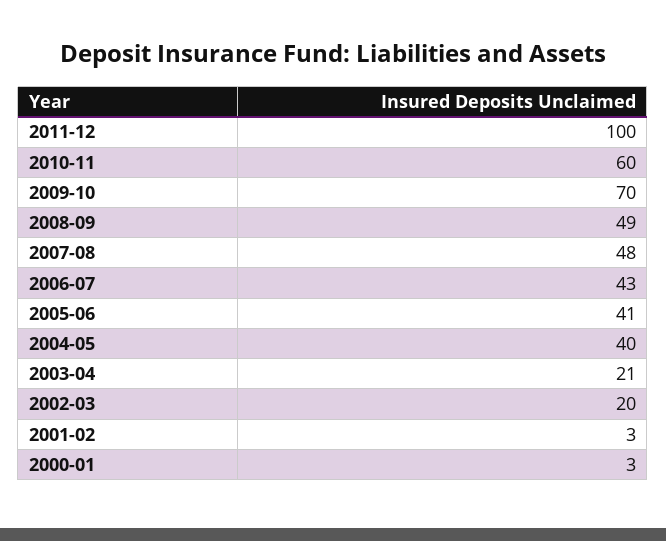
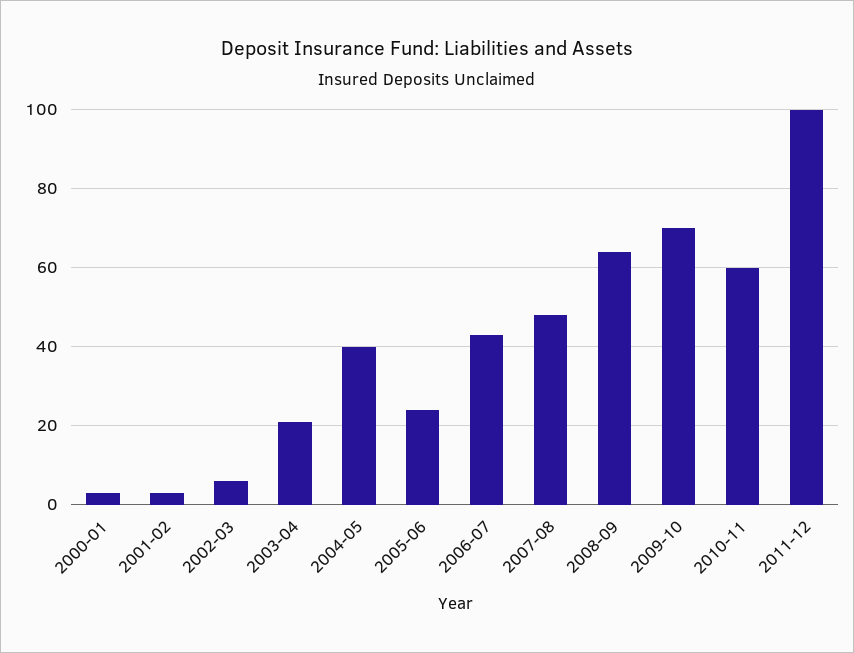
  {
    "2011-12": 100,
    "2010-11": 60,
    "2009-10": 70,
-   "2008-09": 49,
+   "2008-09": 65,
    "2007-08": 48,
    "2006-07": 43,
-   "2005-06": 41,
+   "2005-06": 25,
    "2004-05": 40,
    "2003-04": 21,
-   "2002-03": 20,
+   "2002-03": 5,
    "2001-02": 3,
    "2000-01": 3
  }

